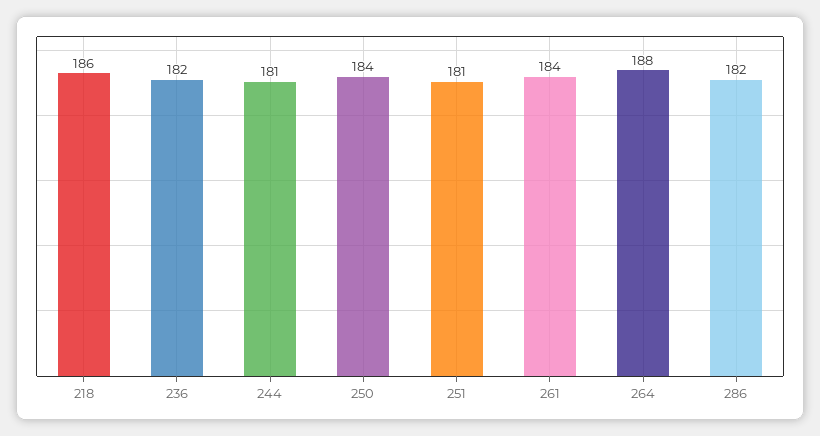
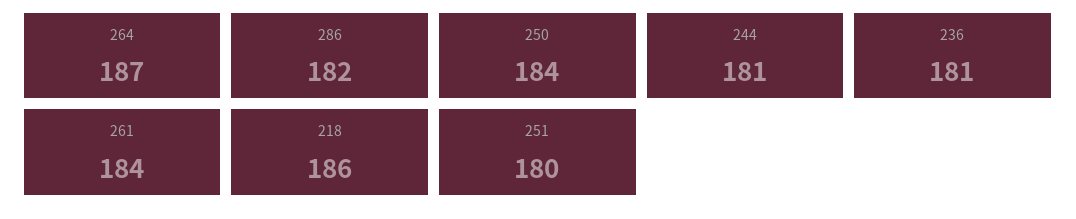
  {
    "218": 186,
-   "236": 182,
+   "236": 181,
    "244": 181,
    "250": 184,
-   "251": 181,
+   "251": 180,
    "261": 184,
-   "264": 188,
+   "264": 187,
    "286": 182
  }

